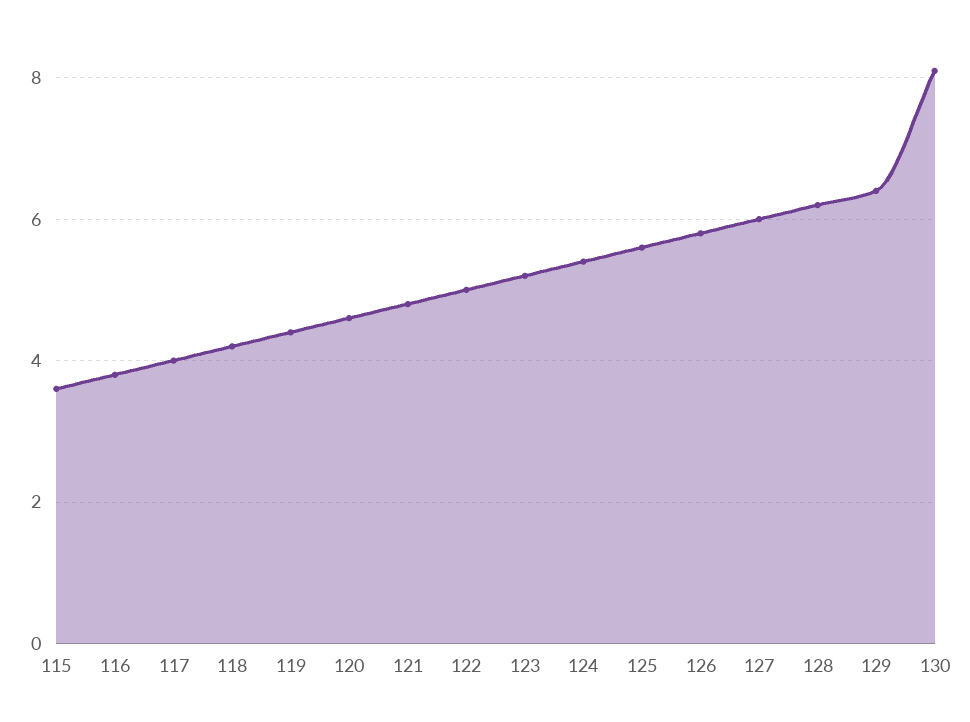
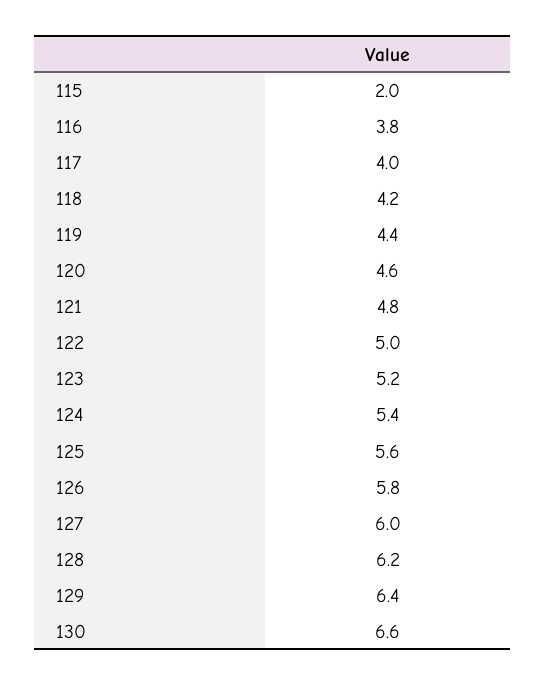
  {
-   "115": 3.5,
+   "115": 2,
    "116": 3.8,
    "117": 4,
    "118": 4.2,
    "119": 4.4,
    "120": 4.6,
    "121": 4.8,
    "122": 5,
    "123": 5.2,
    "124": 5.4,
    "125": 5.6,
    "126": 5.8,
    "127": 6,
    "128": 6.2,
    "129": 6.4,
-   "130": 8
+   "130": 6.6
  }

